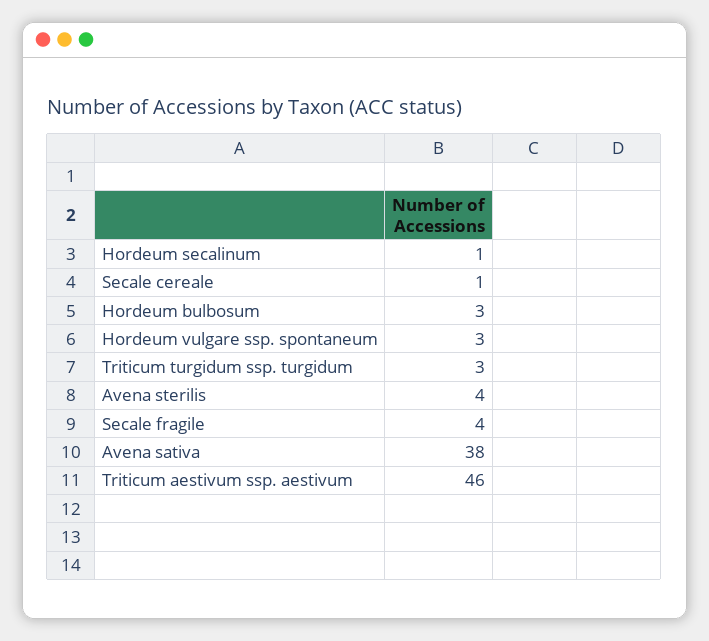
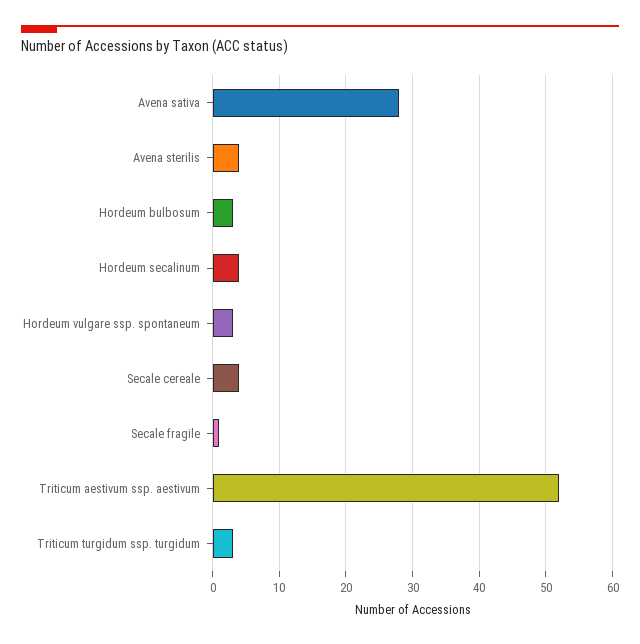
  {
-   "Hordeum secalinum": 1,
+   "Hordeum secalinum": 4,
-   "Secale cereale": 1,
+   "Secale cereale": 4,
    "Hordeum bulbosum": 3,
    "Hordeum vulgare ssp. spontaneum": 3,
    "Triticum turgidum ssp. turgidum": 3,
    "Avena sterilis": 4,
-   "Secale fragile": 4,
+   "Secale fragile": 1,
-   "Avena sativa": 38,
+   "Avena sativa": 28,
-   "Triticum aestivum ssp. aestivum": 46
+   "Triticum aestivum ssp. aestivum": 52
  }

